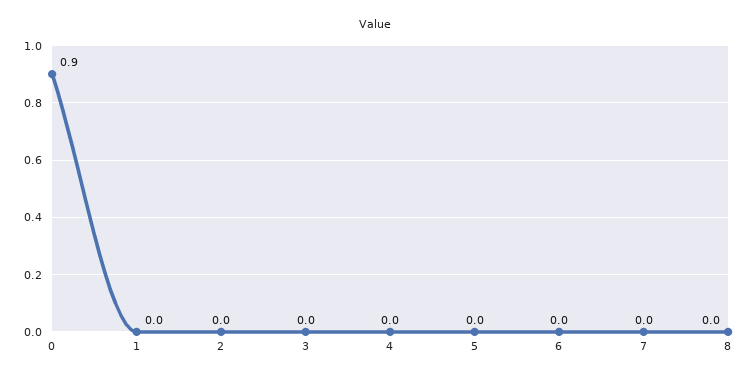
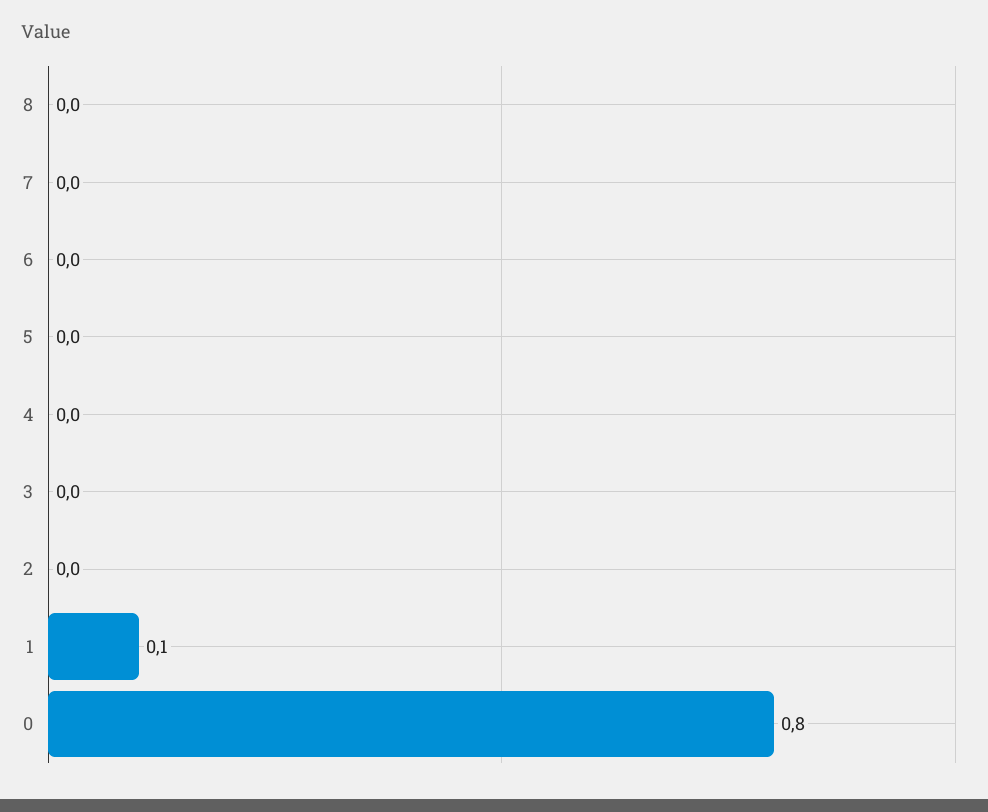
  {
-   "0": 0.9,
+   "0": 0.8,
-   "1": 0,
+   "1": 0.1,
    "2": 0,
    "3": 0,
    "4": 0,
    "5": 0,
    "6": 0,
    "7": 0,
    "8": 0
  }

